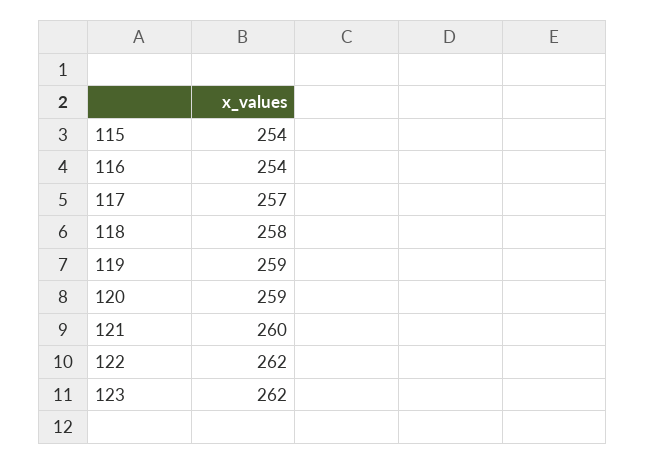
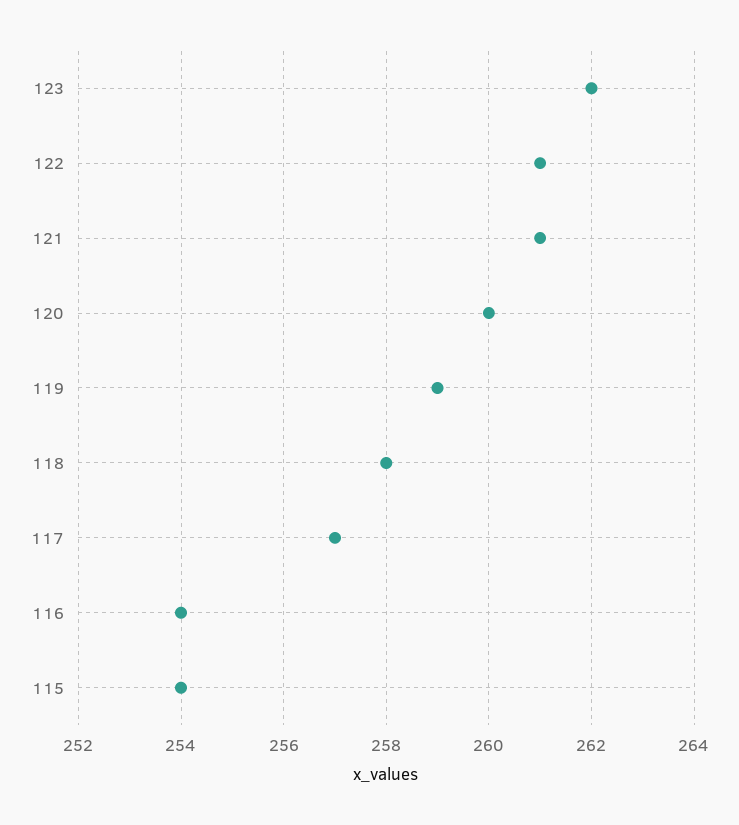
  {
    "115": 254,
    "116": 254,
    "117": 257,
    "118": 258,
    "119": 259,
-   "120": 259,
+   "120": 260,
-   "121": 260,
+   "121": 261,
-   "122": 262,
+   "122": 261,
    "123": 262
  }

